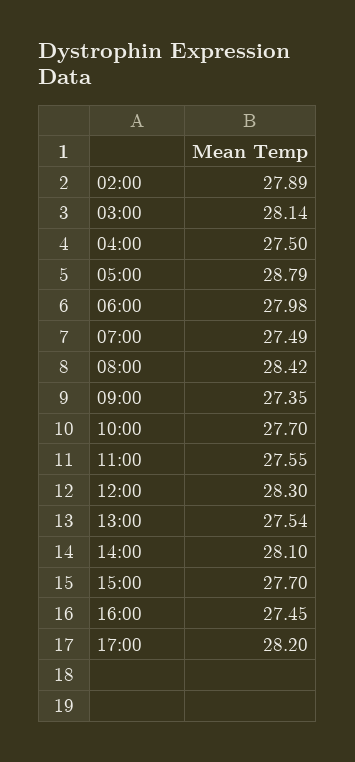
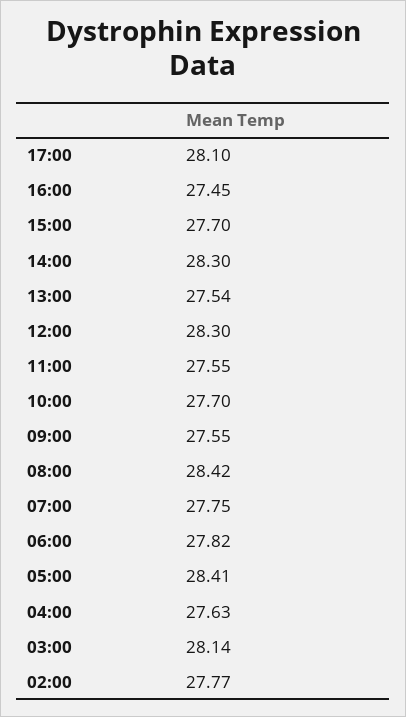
  {
-   "02:00": 27.89,
+   "02:00": 27.77,
    "03:00": 28.14,
-   "04:00": 27.5,
+   "04:00": 27.63,
-   "05:00": 28.79,
+   "05:00": 28.41,
-   "06:00": 27.98,
+   "06:00": 27.82,
-   "07:00": 27.49,
+   "07:00": 27.75,
    "08:00": 28.42,
-   "09:00": 27.35,
+   "09:00": 27.55,
    "10:00": 27.7,
    "11:00": 27.55,
    "12:00": 28.3,
    "13:00": 27.54,
-   "14:00": 28.1,
+   "14:00": 28.3,
    "15:00": 27.7,
    "16:00": 27.45,
-   "17:00": 28.2
+   "17:00": 28.1
  }

